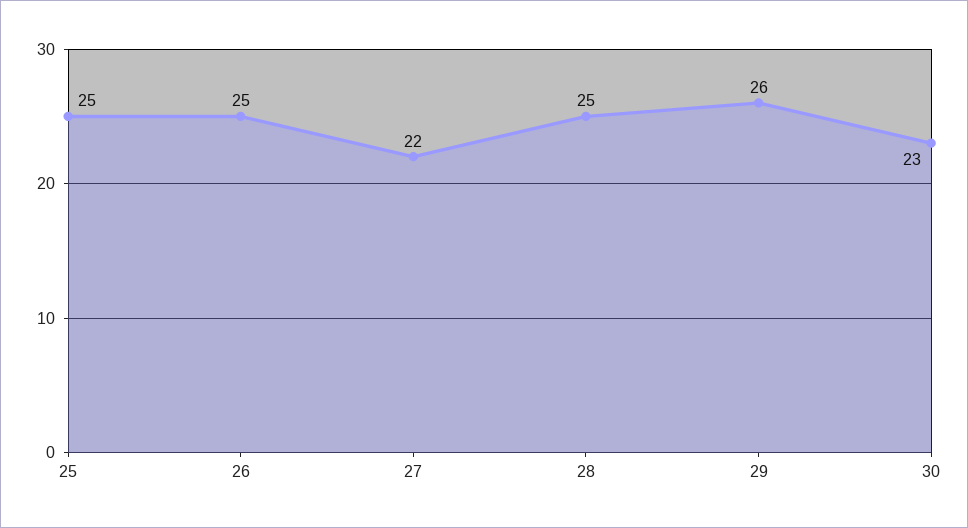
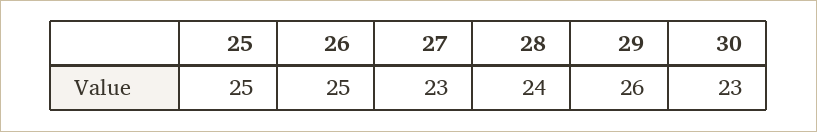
  {
    "25": 25,
    "26": 25,
-   "27": 22,
+   "27": 23,
-   "28": 25,
+   "28": 24,
    "29": 26,
    "30": 23
  }

